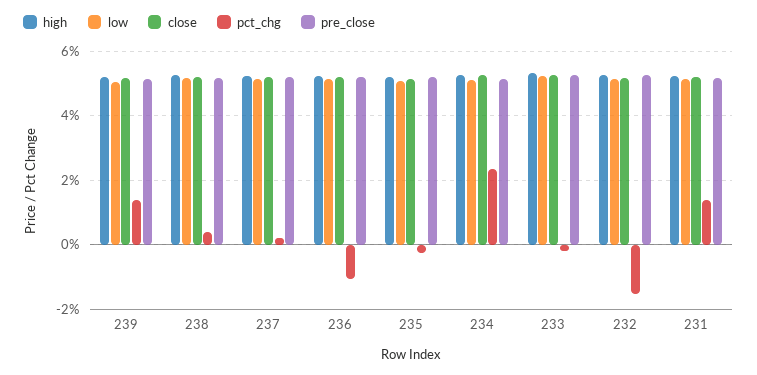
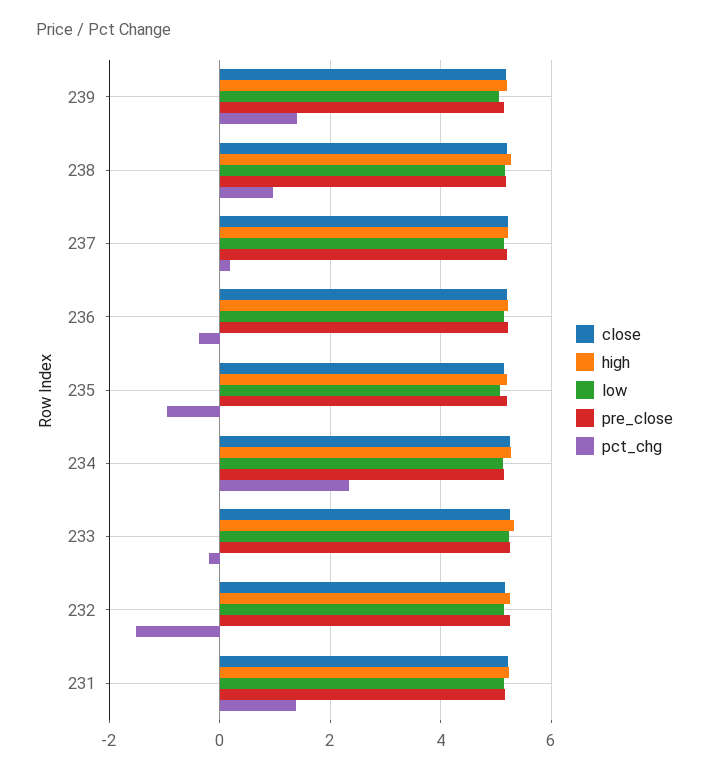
  {
    "high": {
      "239": 5.2,
      "238": 5.2,
      "237": 5.2,
      "236": 5.2,
      "235": 5.2,
      "234": 5.2,
      "233": 5.4,
      "232": 5.2,
      "231": 5.2
    },
    "low": {
      "239": 5,
      "238": 5.2,
      "237": 5.2,
      "236": 5.2,
      "235": 5,
      "234": 5.2,
      "233": 5.2,
      "232": 5.2,
      "231": 5.2
    },
    "close": {
      "239": 5.2,
      "238": 5.2,
      "237": 5.2,
      "236": 5.2,
      "235": 5.2,
      "234": 5.2,
      "233": 5.2,
      "232": 5.2,
      "231": 5.2
    },
    "pct_chg": {
      "239": 1.4,
-     "238": 0.4,
+     "238": 1,
      "237": 0.2,
-     "236": -1,
+     "236": -0.4,
-     "235": -0.2,
+     "235": -1,
      "234": 2.4,
      "233": -0.2,
      "232": -1.6,
      "231": 1.4
    },
    "pre_close": {
      "239": 5.2,
      "238": 5.2,
      "237": 5.2,
      "236": 5.2,
      "235": 5.2,
      "234": 5.2,
      "233": 5.2,
      "232": 5.2,
      "231": 5.2
    }
  }

